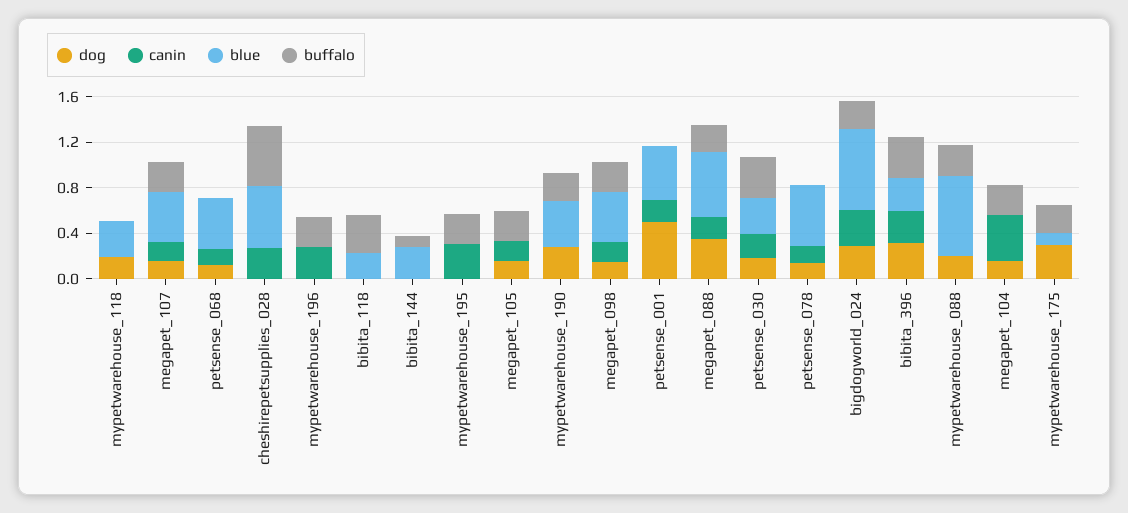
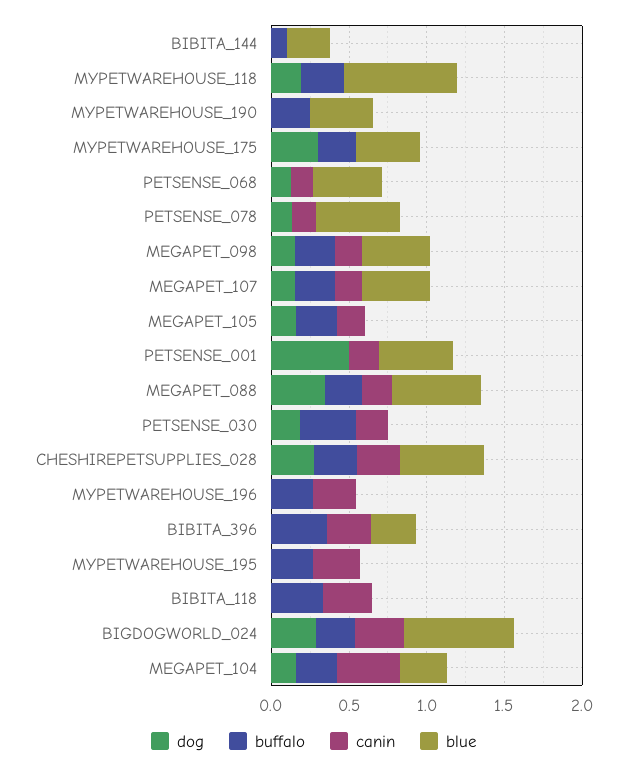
  {
    "dog": {
      "mypetwarehouse_118": 0.2,
      "megapet_107": 0.2,
      "petsense_068": 0.1,
-     "cheshirepetsupplies_028": 0,
+     "cheshirepetsupplies_028": 0.3,
      "mypetwarehouse_196": 0,
      "bibita_118": 0,
      "bibita_144": 0,
      "mypetwarehouse_195": 0,
      "megapet_105": 0.2,
-     "mypetwarehouse_190": 0.3,
+     "mypetwarehouse_190": 0,
      "megapet_098": 0.2,
      "petsense_001": 0.5,
      "megapet_088": 0.3,
      "petsense_030": 0.2,
      "petsense_078": 0.1,
      "bigdogworld_024": 0.3,
-     "bibita_396": 0.3,
+     "bibita_396": 0,
-     "mypetwarehouse_088": 0.2,
      "megapet_104": 0.2,
      "mypetwarehouse_175": 0.3
    },
    "canin": {
      "mypetwarehouse_118": 0,
      "megapet_107": 0.2,
      "petsense_068": 0.1,
      "cheshirepetsupplies_028": 0.3,
      "mypetwarehouse_196": 0.3,
-     "bibita_118": 0,
+     "bibita_118": 0.3,
      "bibita_144": 0,
      "mypetwarehouse_195": 0.3,
      "megapet_105": 0.2,
      "mypetwarehouse_190": 0,
      "megapet_098": 0.2,
      "petsense_001": 0.2,
      "megapet_088": 0.2,
      "petsense_030": 0.2,
      "petsense_078": 0.1,
      "bigdogworld_024": 0.3,
      "bibita_396": 0.3,
-     "mypetwarehouse_088": 0,
      "megapet_104": 0.4,
      "mypetwarehouse_175": 0
    },
    "blue": {
-     "mypetwarehouse_118": 0.3,
+     "mypetwarehouse_118": 0.7,
      "megapet_107": 0.4,
      "petsense_068": 0.4,
      "cheshirepetsupplies_028": 0.5,
      "mypetwarehouse_196": 0,
-     "bibita_118": 0.2,
+     "bibita_118": 0,
      "bibita_144": 0.3,
      "mypetwarehouse_195": 0,
      "megapet_105": 0,
      "mypetwarehouse_190": 0.4,
      "megapet_098": 0.4,
      "petsense_001": 0.5,
      "megapet_088": 0.6,
-     "petsense_030": 0.3,
+     "petsense_030": 0,
      "petsense_078": 0.5,
      "bigdogworld_024": 0.7,
      "bibita_396": 0.3,
-     "mypetwarehouse_088": 0.7,
-     "megapet_104": 0,
+     "megapet_104": 0.3,
-     "mypetwarehouse_175": 0.1
+     "mypetwarehouse_175": 0.4
    },
    "buffalo": {
-     "mypetwarehouse_118": 0,
+     "mypetwarehouse_118": 0.3,
      "megapet_107": 0.3,
      "petsense_068": 0,
-     "cheshirepetsupplies_028": 0.5,
+     "cheshirepetsupplies_028": 0.3,
      "mypetwarehouse_196": 0.3,
      "bibita_118": 0.3,
      "bibita_144": 0.1,
      "mypetwarehouse_195": 0.3,
      "megapet_105": 0.3,
      "mypetwarehouse_190": 0.2,
      "megapet_098": 0.3,
      "petsense_001": 0,
      "megapet_088": 0.2,
      "petsense_030": 0.4,
      "petsense_078": 0,
      "bigdogworld_024": 0.2,
      "bibita_396": 0.4,
-     "mypetwarehouse_088": 0.3,
      "megapet_104": 0.3,
      "mypetwarehouse_175": 0.2
    }
  }

